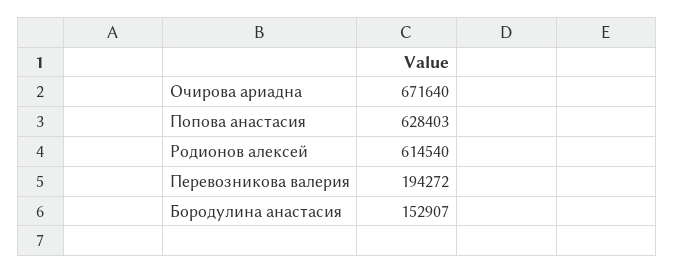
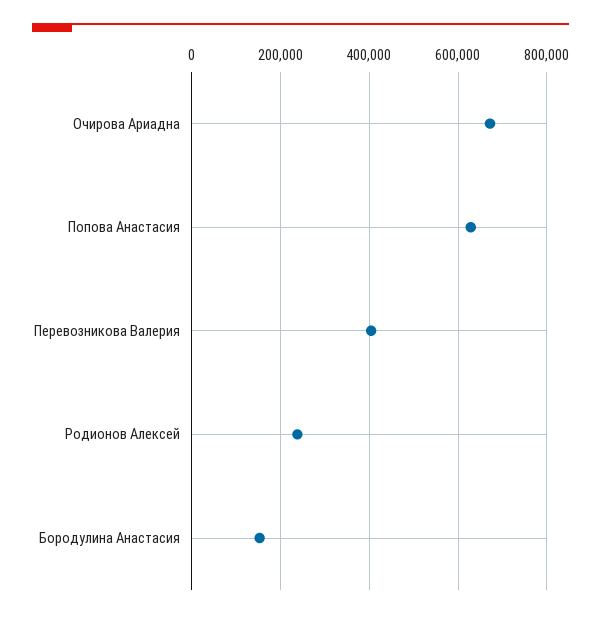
  {
    "Очирова ариадна": 671640,
    "Попова анастасия": 628403,
-   "Родионов алексей": 614540,
+   "Родионов алексей": 240000,
-   "Перевозникова валерия": 194272,
+   "Перевозникова валерия": 400000,
    "Бородулина анастасия": 152907
  }

